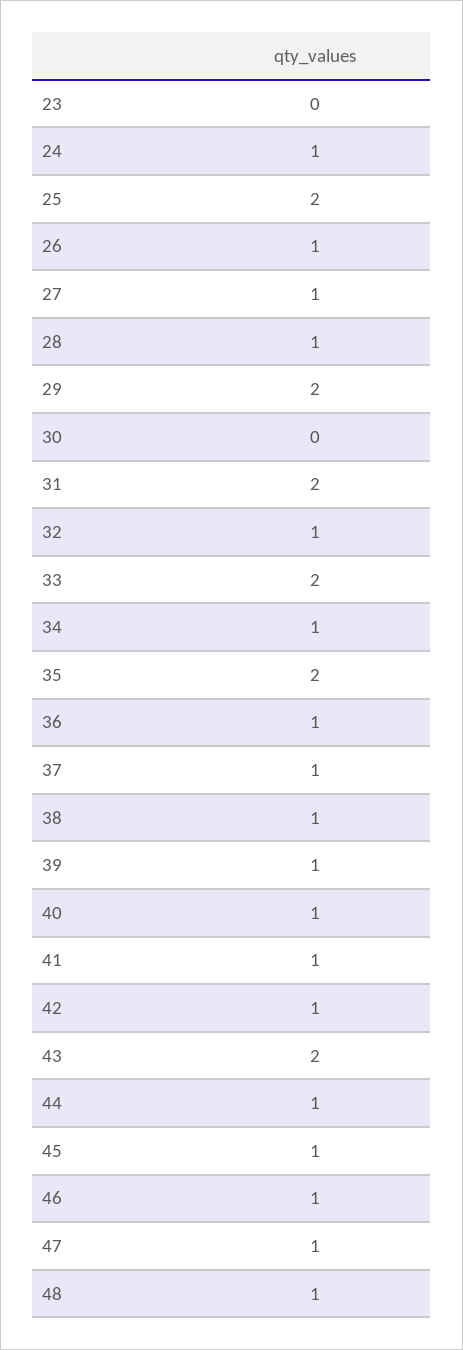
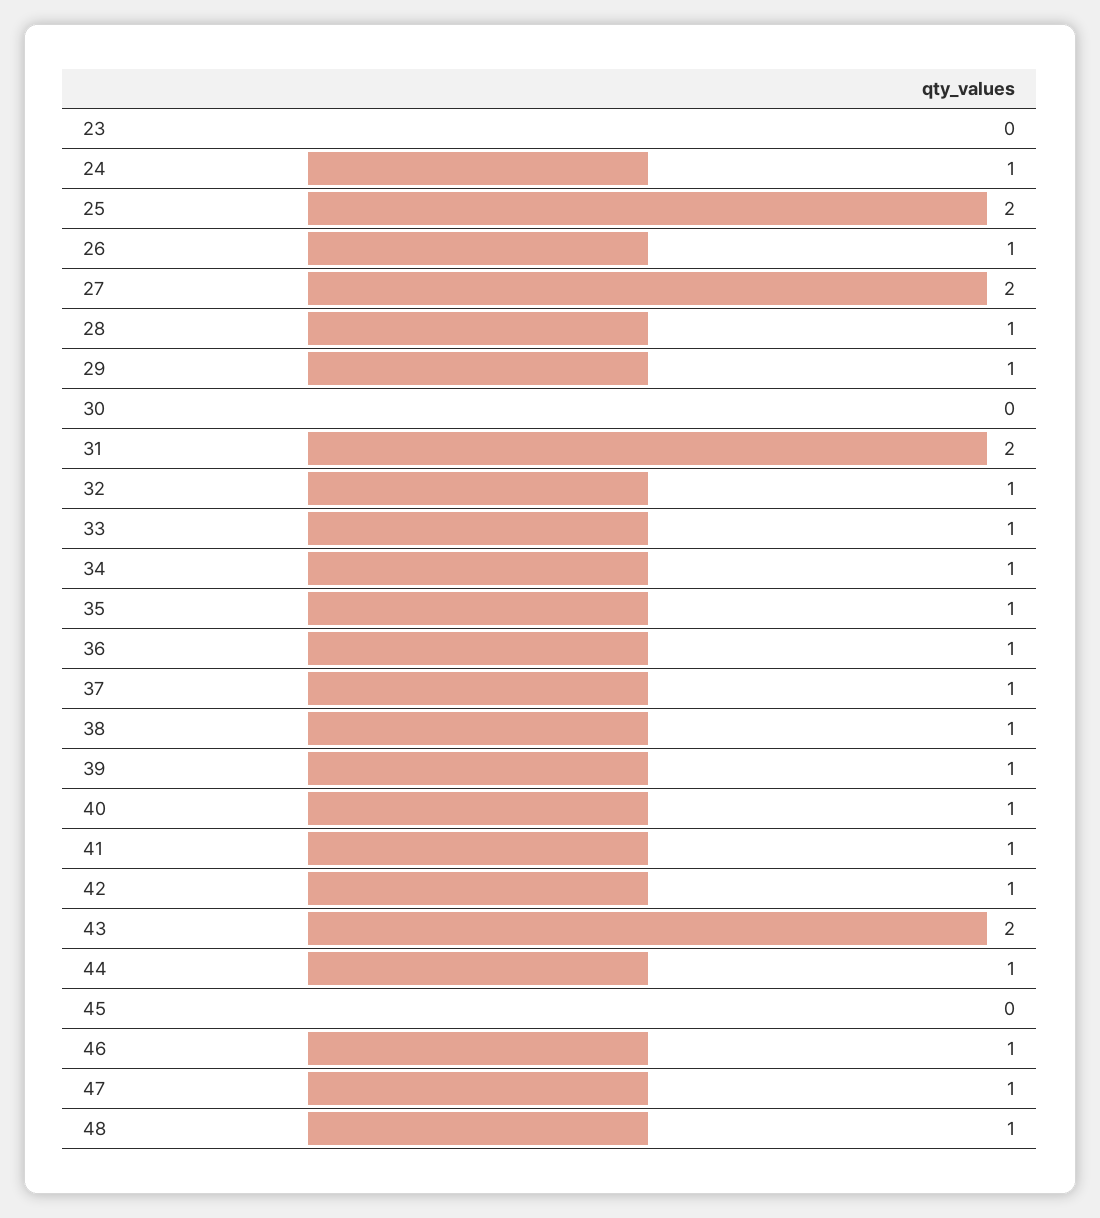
  {
    "23": 0,
    "24": 1,
    "25": 2,
    "26": 1,
-   "27": 1,
+   "27": 2,
    "28": 1,
-   "29": 2,
+   "29": 1,
    "30": 0,
    "31": 2,
    "32": 1,
-   "33": 2,
+   "33": 1,
    "34": 1,
-   "35": 2,
+   "35": 1,
    "36": 1,
    "37": 1,
    "38": 1,
    "39": 1,
    "40": 1,
    "41": 1,
    "42": 1,
    "43": 2,
    "44": 1,
-   "45": 1,
+   "45": 0,
    "46": 1,
    "47": 1,
    "48": 1
  }

